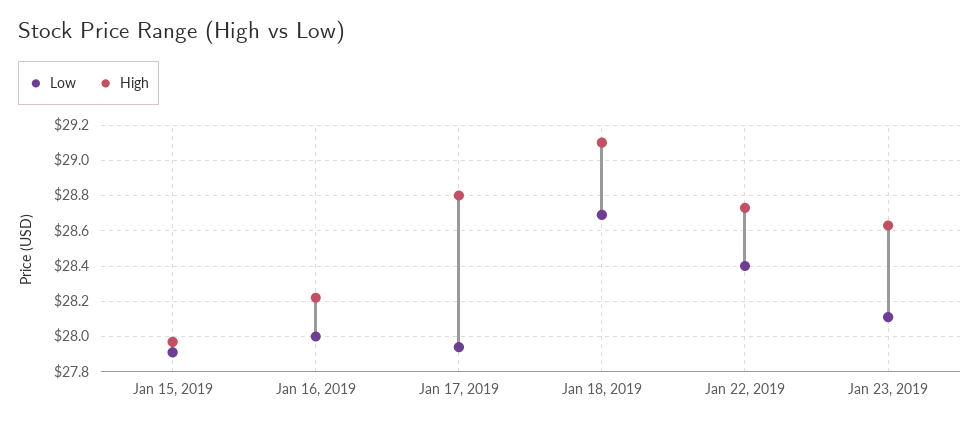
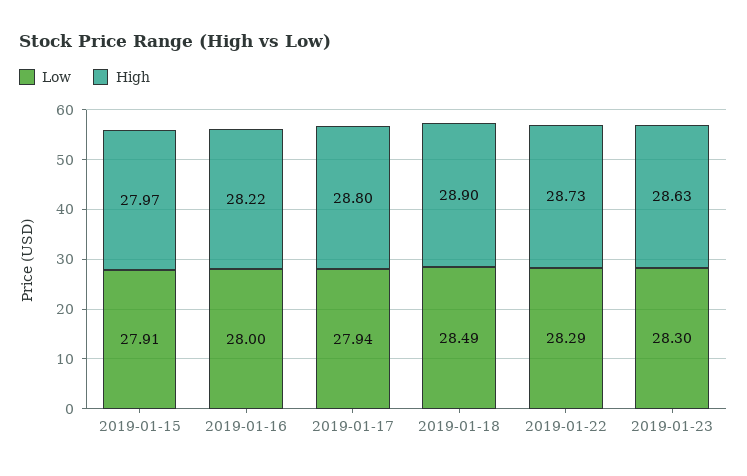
  {
    "Low": {
      "Jan 15, 2019": 27.91,
      "Jan 16, 2019": 28,
      "Jan 17, 2019": 27.94,
-     "Jan 18, 2019": 28.7,
+     "Jan 18, 2019": 28.49,
-     "Jan 22, 2019": 28.4,
+     "Jan 22, 2019": 28.29,
-     "Jan 23, 2019": 28.1
+     "Jan 23, 2019": 28.3
    },
    "High": {
      "Jan 15, 2019": 27.97,
      "Jan 16, 2019": 28.22,
      "Jan 17, 2019": 28.8,
-     "Jan 18, 2019": 29.1,
+     "Jan 18, 2019": 28.9,
      "Jan 22, 2019": 28.73,
      "Jan 23, 2019": 28.63
    }
  }

